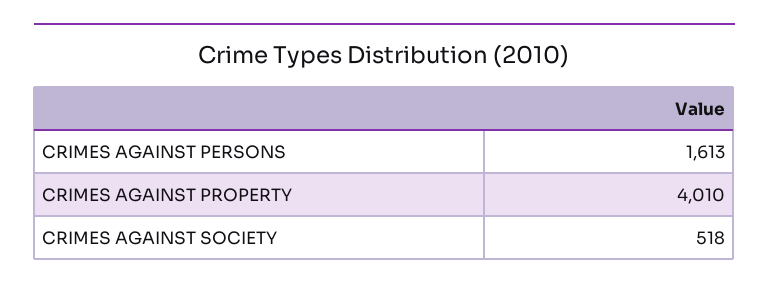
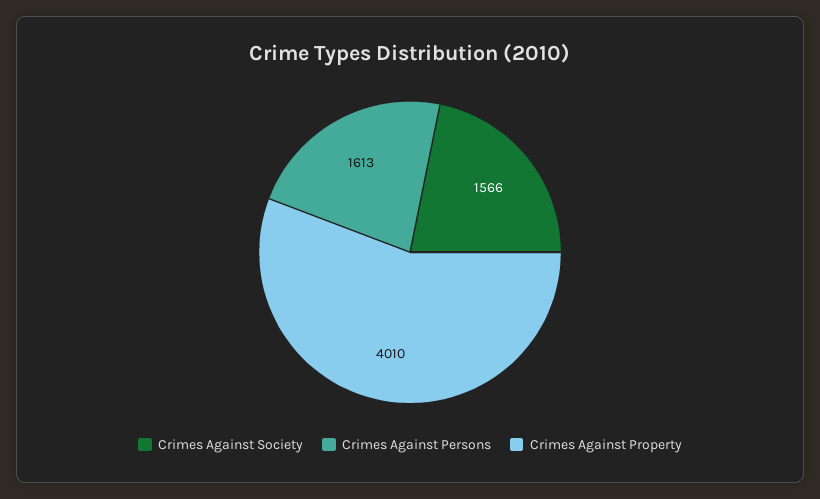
  {
    "CRIMES AGAINST PERSONS": 1613,
    "CRIMES AGAINST PROPERTY": 4010,
-   "CRIMES AGAINST SOCIETY": 518
+   "CRIMES AGAINST SOCIETY": 1566
  }

